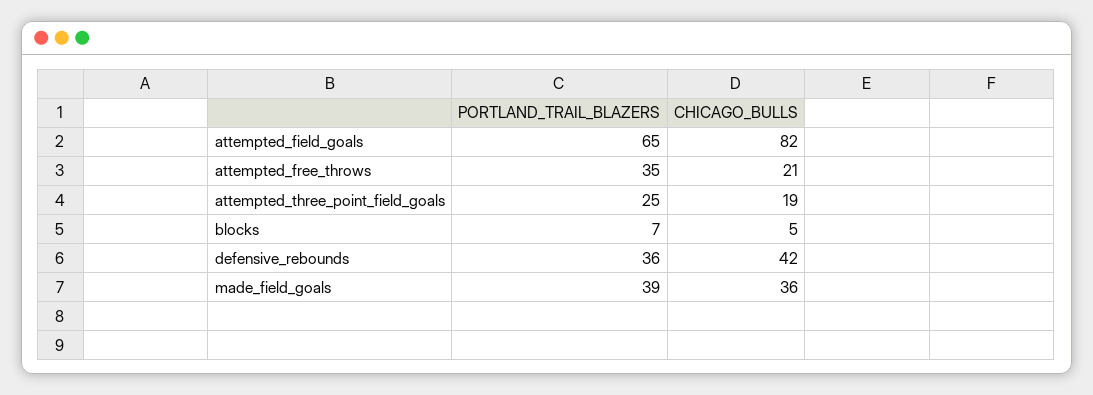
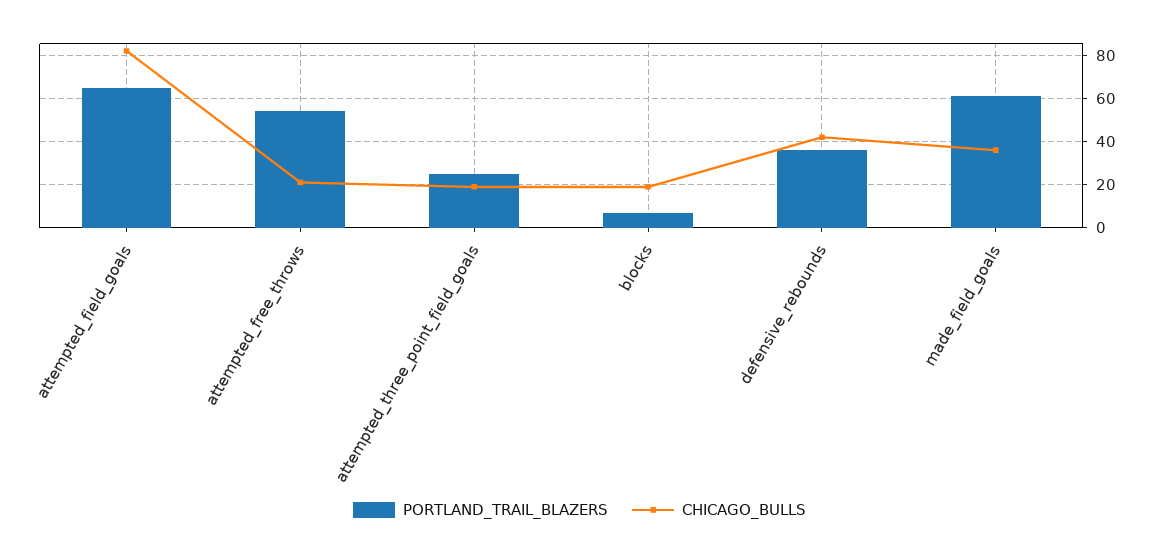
  {
    "PORTLAND_TRAIL_BLAZERS": {
      "attempted_field_goals": 65,
-     "attempted_free_throws": 35,
+     "attempted_free_throws": 55,
      "attempted_three_point_field_goals": 25,
      "blocks": 7,
      "defensive_rebounds": 36,
-     "made_field_goals": 39
+     "made_field_goals": 60
    },
    "CHICAGO_BULLS": {
      "attempted_field_goals": 82,
      "attempted_free_throws": 21,
      "attempted_three_point_field_goals": 19,
-     "blocks": 5,
+     "blocks": 20,
      "defensive_rebounds": 42,
      "made_field_goals": 36
    }
  }

